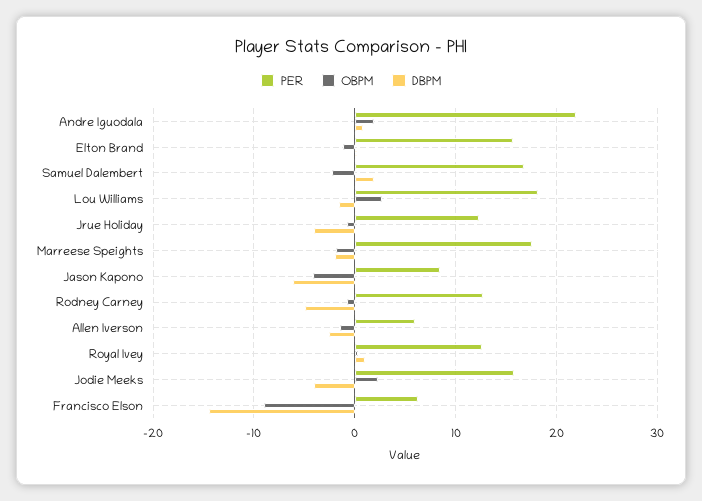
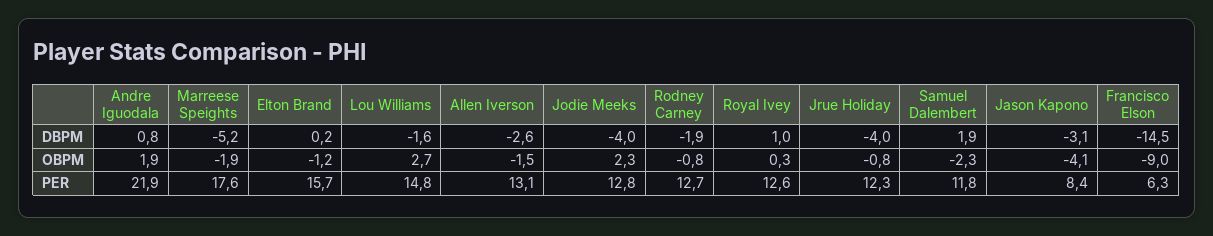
  {
    "PER": {
      "Andre Iguodala": 21.9,
      "Elton Brand": 15.7,
-     "Samuel Dalembert": 17,
+     "Samuel Dalembert": 11.8,
-     "Lou Williams": 18,
+     "Lou Williams": 14.8,
      "Jrue Holiday": 12.3,
      "Marreese Speights": 17.6,
      "Jason Kapono": 8.4,
      "Rodney Carney": 12.7,
-     "Allen Iverson": 6,
+     "Allen Iverson": 13.1,
      "Royal Ivey": 12.6,
-     "Jodie Meeks": 16,
+     "Jodie Meeks": 12.8,
      "Francisco Elson": 6.3
    },
    "OBPM": {
      "Andre Iguodala": 1.9,
      "Elton Brand": -1.2,
      "Samuel Dalembert": -2.3,
      "Lou Williams": 2.7,
      "Jrue Holiday": -0.8,
      "Marreese Speights": -1.9,
      "Jason Kapono": -4.1,
      "Rodney Carney": -0.8,
      "Allen Iverson": -1.5,
      "Royal Ivey": 0.3,
      "Jodie Meeks": 2.3,
      "Francisco Elson": -9
    },
    "DBPM": {
      "Andre Iguodala": 0.8,
      "Elton Brand": 0.2,
      "Samuel Dalembert": 1.9,
      "Lou Williams": -1.6,
      "Jrue Holiday": -4,
-     "Marreese Speights": -2,
+     "Marreese Speights": -5.2,
-     "Jason Kapono": -6,
+     "Jason Kapono": -3.1,
-     "Rodney Carney": -5,
+     "Rodney Carney": -1.9,
      "Allen Iverson": -2.6,
      "Royal Ivey": 1,
      "Jodie Meeks": -4,
      "Francisco Elson": -14.5
    }
  }

